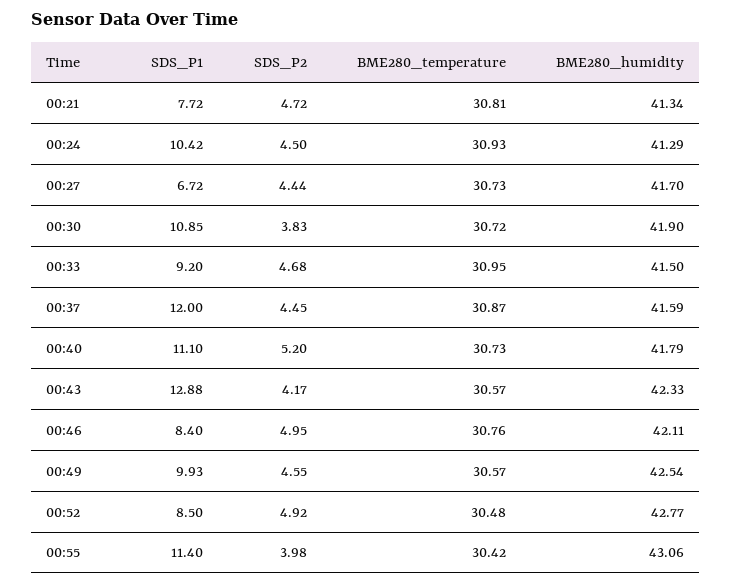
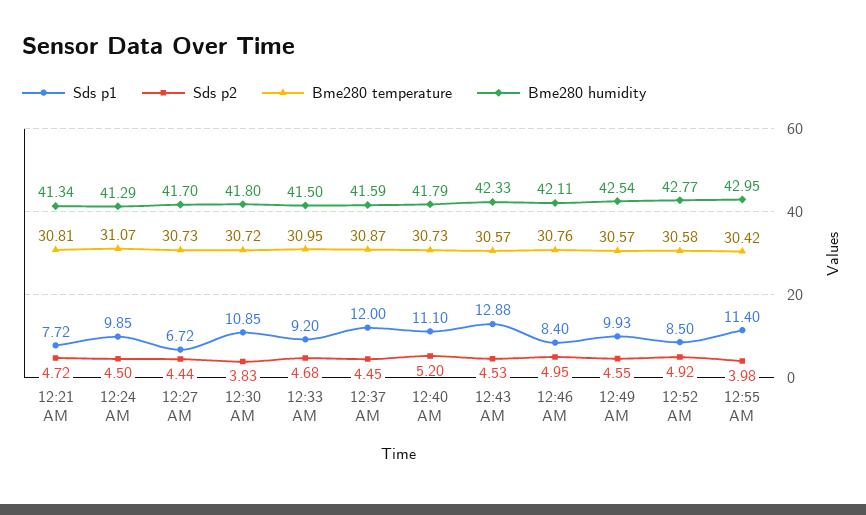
  {
    "SDS_P1": {
      "00:21": 7.72,
-     "00:24": 10.42,
+     "00:24": 9.85,
      "00:27": 6.72,
      "00:30": 10.85,
      "00:33": 9.2,
      "00:37": 12,
      "00:40": 11.1,
      "00:43": 12.88,
      "00:46": 8.4,
      "00:49": 9.93,
      "00:52": 8.5,
      "00:55": 11.4
    },
    "SDS_P2": {
      "00:21": 4.72,
      "00:24": 4.5,
      "00:27": 4.44,
      "00:30": 3.83,
      "00:33": 4.68,
      "00:37": 4.45,
      "00:40": 5.2,
-     "00:43": 4.17,
+     "00:43": 4.53,
      "00:46": 4.95,
      "00:49": 4.55,
      "00:52": 4.92,
      "00:55": 3.98
    },
    "BME280_temperature": {
      "00:21": 30.81,
-     "00:24": 30.93,
+     "00:24": 31.07,
      "00:27": 30.73,
      "00:30": 30.72,
      "00:33": 30.95,
      "00:37": 30.87,
      "00:40": 30.73,
      "00:43": 30.57,
      "00:46": 30.76,
      "00:49": 30.57,
-     "00:52": 30.48,
+     "00:52": 30.58,
      "00:55": 30.42
    },
    "BME280_humidity": {
      "00:21": 41.34,
      "00:24": 41.29,
      "00:27": 41.7,
-     "00:30": 41.9,
+     "00:30": 41.8,
      "00:33": 41.5,
      "00:37": 41.59,
      "00:40": 41.79,
      "00:43": 42.33,
      "00:46": 42.11,
      "00:49": 42.54,
      "00:52": 42.77,
-     "00:55": 43.06
+     "00:55": 42.95
    }
  }

